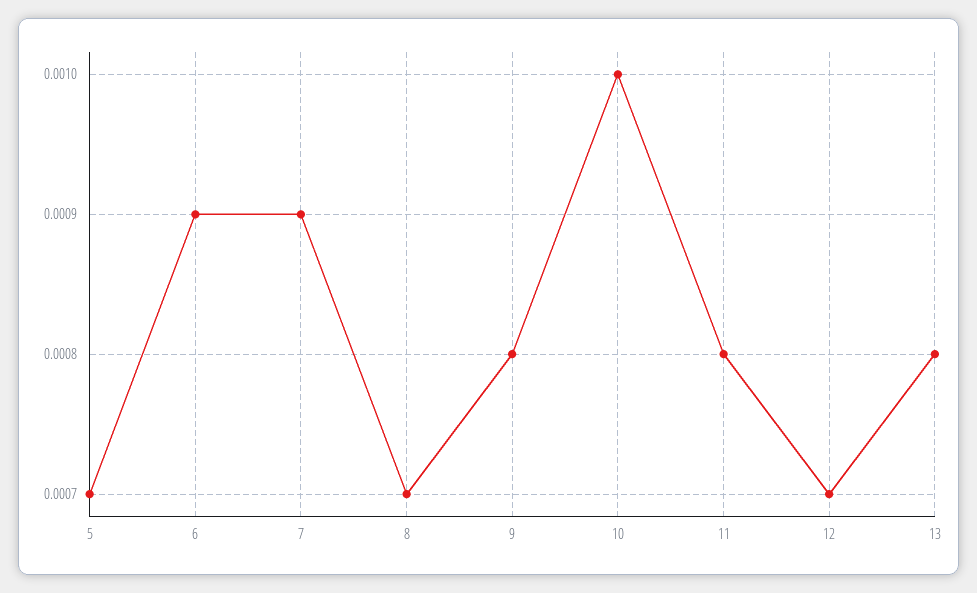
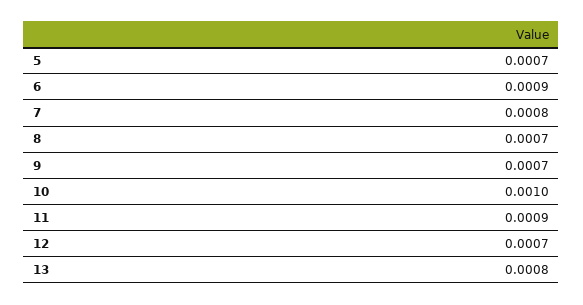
  {
    "5": 0.0007,
    "6": 0.0009,
-   "7": 0.0009,
+   "7": 0.0008,
    "8": 0.0007,
-   "9": 0.0008,
+   "9": 0.0007,
    "10": 0.001,
-   "11": 0.0008,
+   "11": 0.0009,
    "12": 0.0007,
    "13": 0.0008
  }

